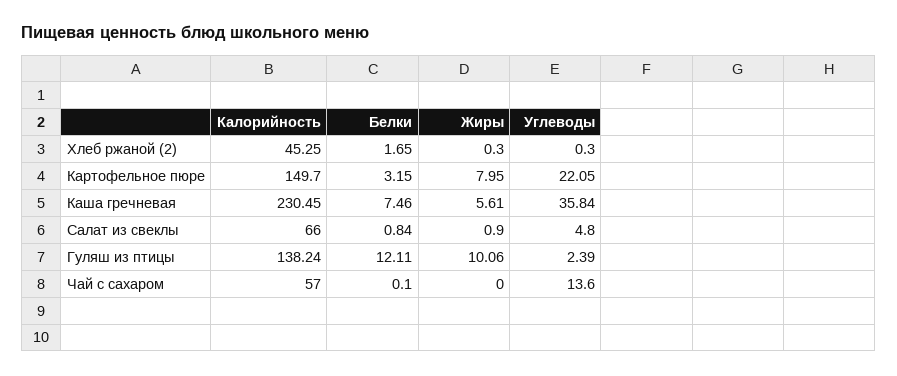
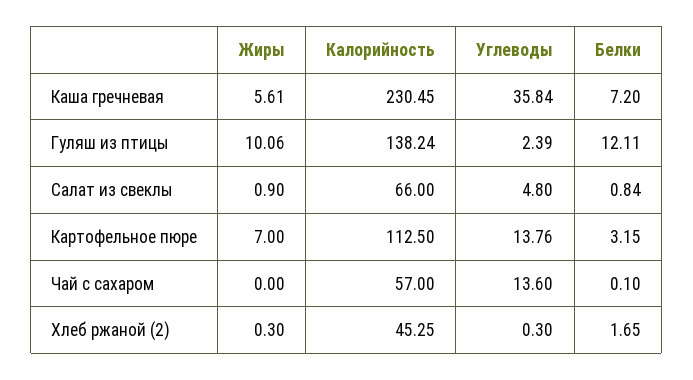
  {
    "Калорийность": {
      "Хлеб ржаной (2)": 45.25,
-     "Картофельное пюре": 149.7,
+     "Картофельное пюре": 112.5,
      "Каша гречневая": 230.45,
      "Салат из свеклы": 66,
      "Гуляш из птицы": 138.24,
      "Чай с сахаром": 57
    },
    "Белки": {
      "Хлеб ржаной (2)": 1.65,
      "Картофельное пюре": 3.15,
-     "Каша гречневая": 7.46,
+     "Каша гречневая": 7.2,
      "Салат из свеклы": 0.84,
      "Гуляш из птицы": 12.11,
      "Чай с сахаром": 0.1
    },
    "Жиры": {
      "Хлеб ржаной (2)": 0.3,
-     "Картофельное пюре": 7.95,
+     "Картофельное пюре": 7,
      "Каша гречневая": 5.61,
      "Салат из свеклы": 0.9,
      "Гуляш из птицы": 10.06,
      "Чай с сахаром": 0
    },
    "Углеводы": {
      "Хлеб ржаной (2)": 0.3,
-     "Картофельное пюре": 22.05,
+     "Картофельное пюре": 13.76,
      "Каша гречневая": 35.84,
      "Салат из свеклы": 4.8,
      "Гуляш из птицы": 2.39,
      "Чай с сахаром": 13.6
    }
  }

